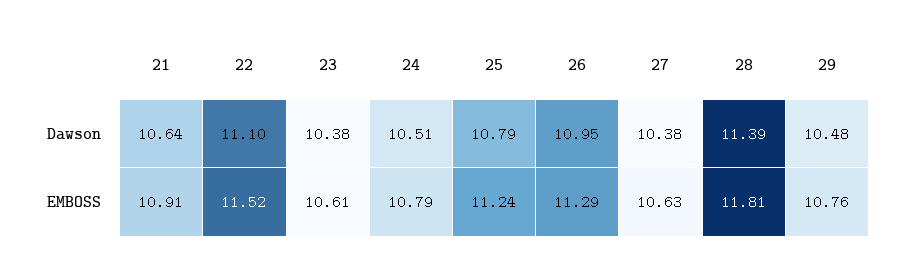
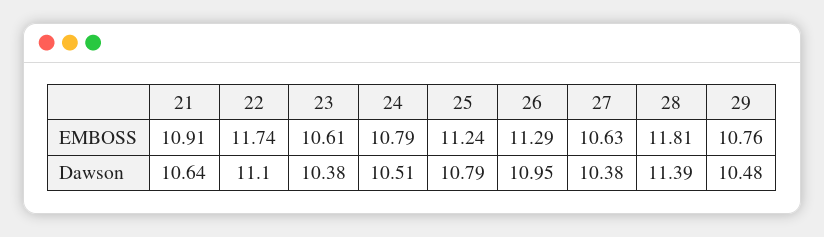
  {
    "21": {
      "Dawson": 10.64,
      "EMBOSS": 10.91
    },
    "22": {
      "Dawson": 11.1,
-     "EMBOSS": 11.52
+     "EMBOSS": 11.74
    },
    "23": {
      "Dawson": 10.38,
      "EMBOSS": 10.61
    },
    "24": {
      "Dawson": 10.51,
      "EMBOSS": 10.79
    },
    "25": {
      "Dawson": 10.79,
      "EMBOSS": 11.24
    },
    "26": {
      "Dawson": 10.95,
      "EMBOSS": 11.29
    },
    "27": {
      "Dawson": 10.38,
      "EMBOSS": 10.63
    },
    "28": {
      "Dawson": 11.39,
      "EMBOSS": 11.81
    },
    "29": {
      "Dawson": 10.48,
      "EMBOSS": 10.76
    }
  }

